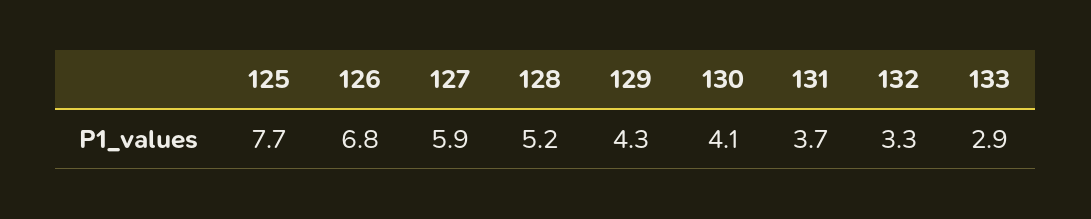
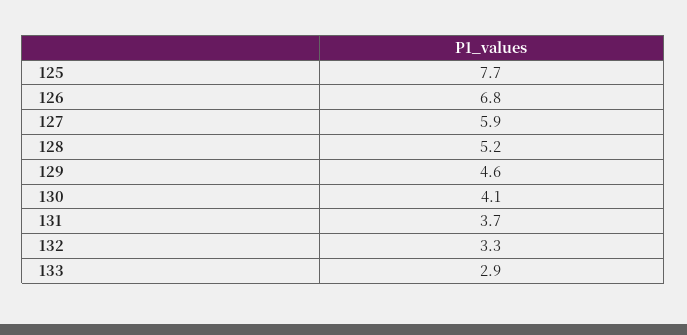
  {
    "125": 7.7,
    "126": 6.8,
    "127": 5.9,
    "128": 5.2,
-   "129": 4.3,
+   "129": 4.6,
    "130": 4.1,
    "131": 3.7,
    "132": 3.3,
    "133": 2.9
  }

